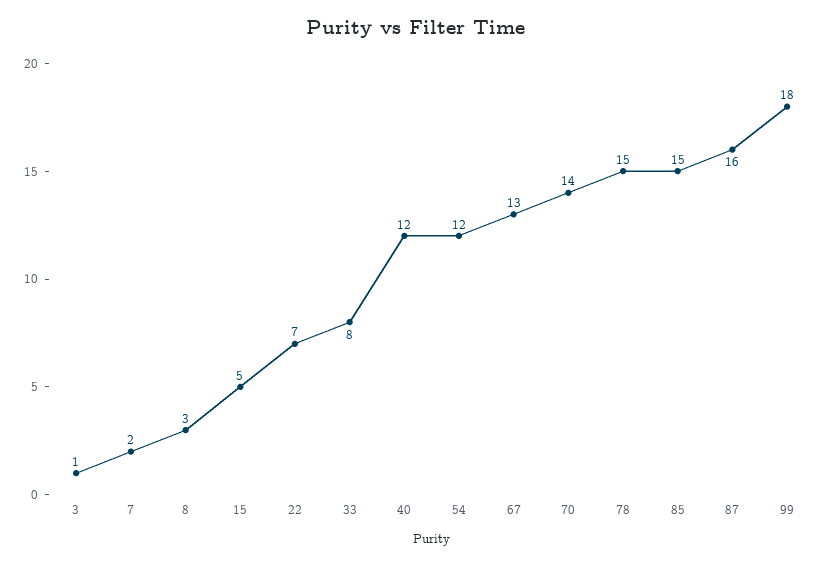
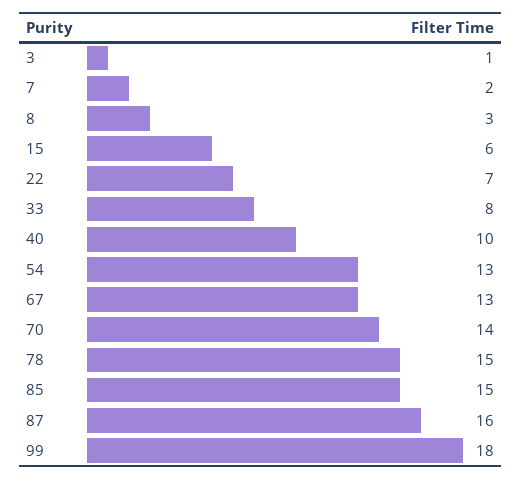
  {
    "3": 1,
    "7": 2,
    "8": 3,
-   "15": 5,
+   "15": 6,
    "22": 7,
    "33": 8,
-   "40": 12,
+   "40": 10,
-   "54": 12,
+   "54": 13,
    "67": 13,
    "70": 14,
    "78": 15,
    "85": 15,
    "87": 16,
    "99": 18
  }

